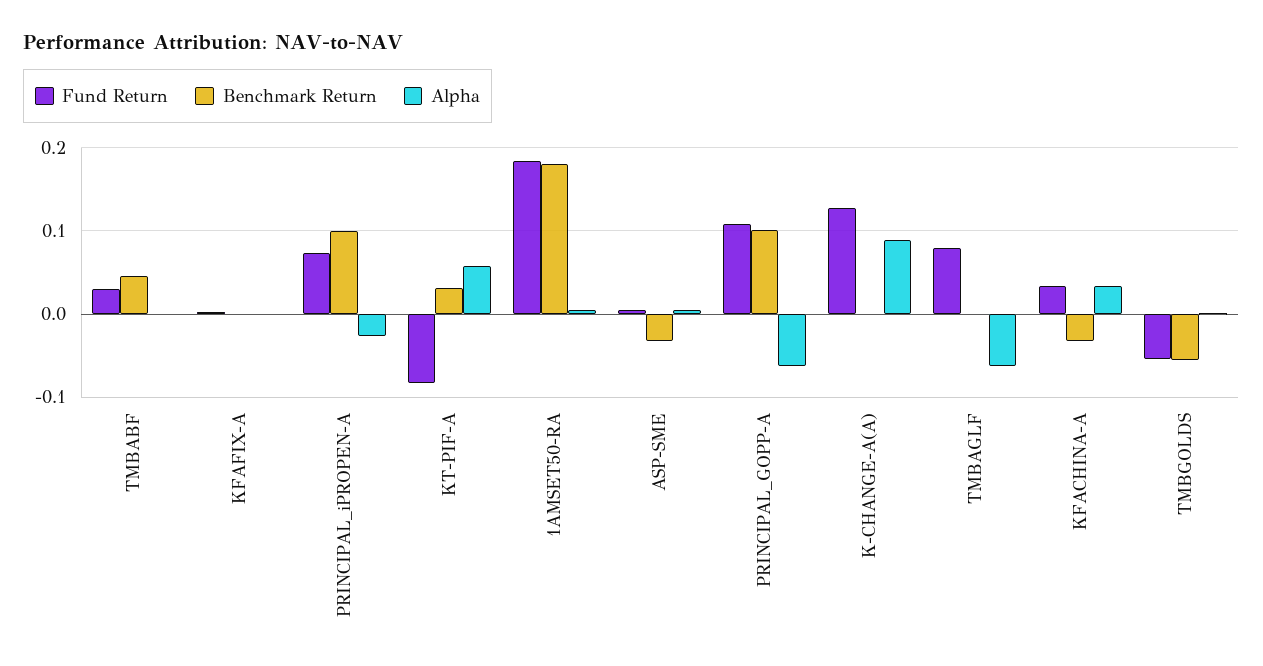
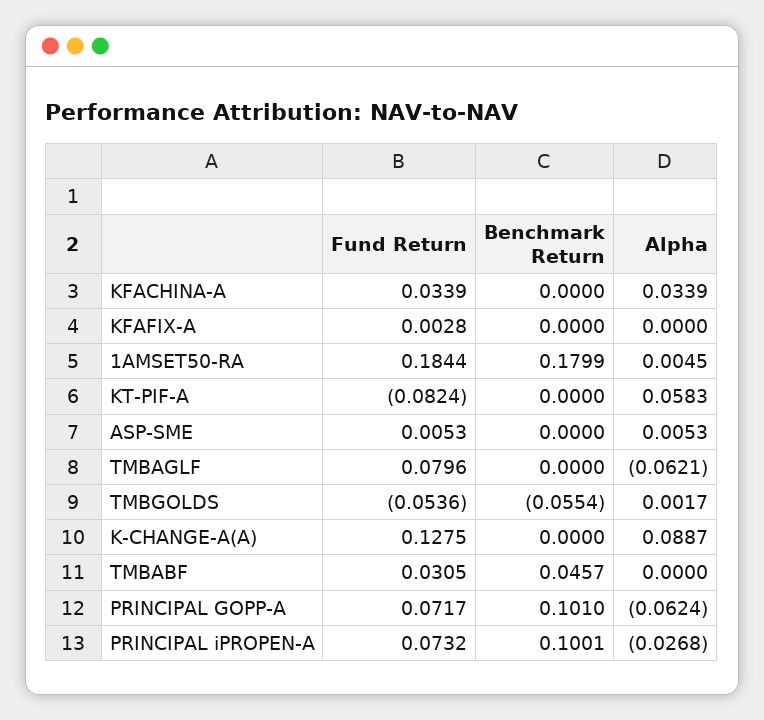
  {
    "Fund Return": {
      "TMBABF": 0.0305,
      "KFAFIX-A": 0.0028,
      "PRINCIPAL_iPROPEN-A": 0.0732,
      "KT-PIF-A": -0.0824,
      "1AMSET50-RA": 0.1844,
      "ASP-SME": 0.0053,
-     "PRINCIPAL_GOPP-A": 0.11,
+     "PRINCIPAL_GOPP-A": 0.0717,
      "K-CHANGE-A(A)": 0.1275,
      "TMBAGLF": 0.0796,
      "KFACHINA-A": 0.0339,
      "TMBGOLDS": -0.0536
    },
    "Benchmark Return": {
      "TMBABF": 0.0457,
      "KFAFIX-A": 0,
      "PRINCIPAL_iPROPEN-A": 0.1001,
-     "KT-PIF-A": 0.03,
+     "KT-PIF-A": 0,
      "1AMSET50-RA": 0.1799,
-     "ASP-SME": -0.03,
+     "ASP-SME": 0,
      "PRINCIPAL_GOPP-A": 0.101,
      "K-CHANGE-A(A)": 0,
      "TMBAGLF": 0,
-     "KFACHINA-A": -0.03,
+     "KFACHINA-A": 0,
      "TMBGOLDS": -0.0554
    },
    "Alpha": {
      "TMBABF": 0,
      "KFAFIX-A": 0,
      "PRINCIPAL_iPROPEN-A": -0.0268,
      "KT-PIF-A": 0.0583,
      "1AMSET50-RA": 0.0045,
      "ASP-SME": 0.0053,
      "PRINCIPAL_GOPP-A": -0.0624,
      "K-CHANGE-A(A)": 0.0887,
      "TMBAGLF": -0.0621,
      "KFACHINA-A": 0.0339,
      "TMBGOLDS": 0.0017
    }
  }

